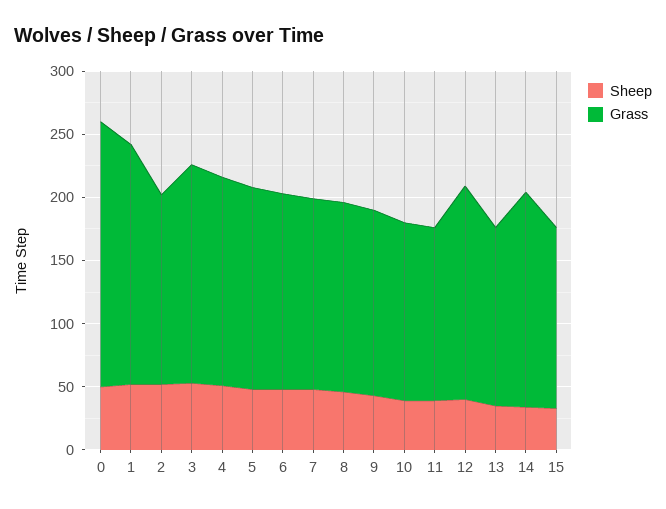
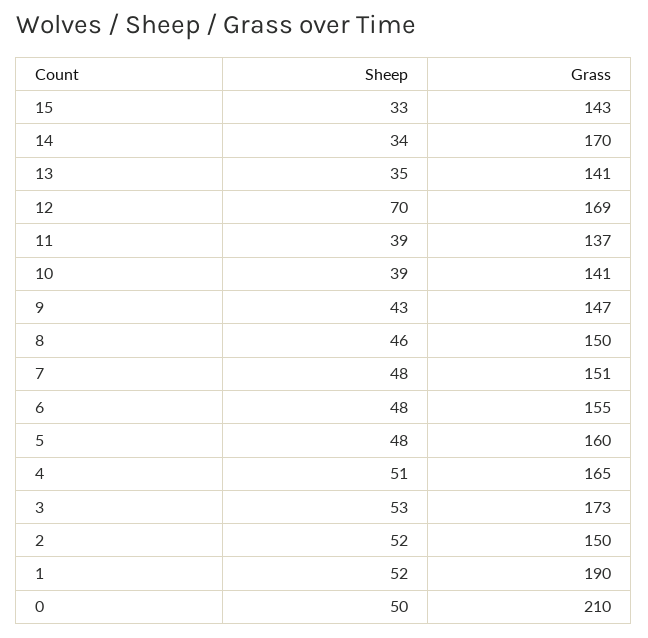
  {
    "Sheep": {
      "0": 50,
      "1": 52,
      "2": 52,
      "3": 53,
      "4": 51,
      "5": 48,
      "6": 48,
      "7": 48,
      "8": 46,
      "9": 43,
      "10": 39,
      "11": 39,
-     "12": 40,
+     "12": 70,
      "13": 35,
      "14": 34,
      "15": 33
    },
    "Grass": {
      "0": 210,
      "1": 190,
      "2": 150,
      "3": 173,
      "4": 165,
      "5": 160,
      "6": 155,
      "7": 151,
      "8": 150,
      "9": 147,
      "10": 141,
      "11": 137,
      "12": 169,
      "13": 141,
      "14": 170,
      "15": 143
    }
  }

